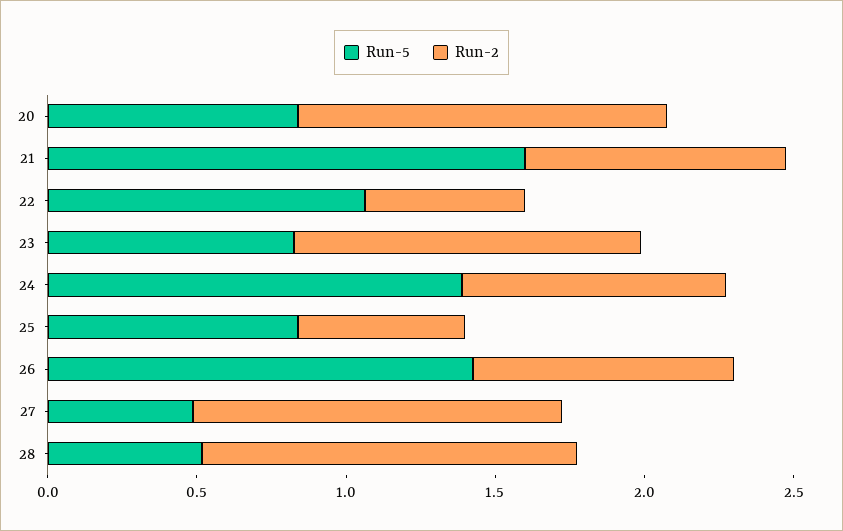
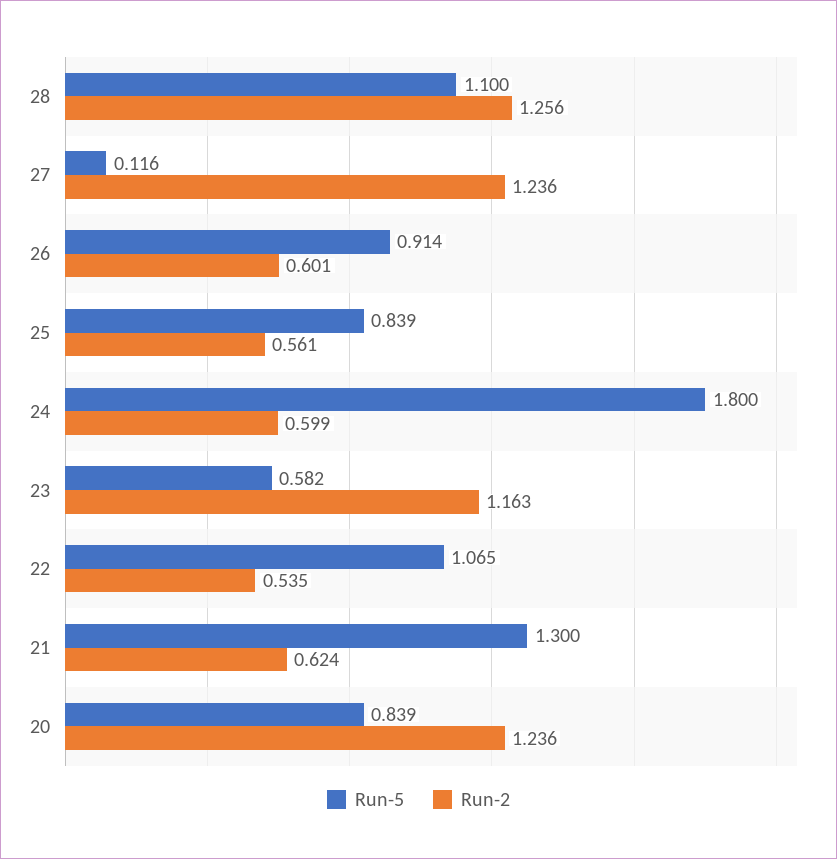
  {
    "Run-5": {
      "20": 0.839,
-     "21": 1.6,
+     "21": 1.3,
      "22": 1.065,
-     "23": 0.8,
+     "23": 0.582,
-     "24": 1.4,
+     "24": 1.8,
      "25": 0.839,
-     "26": 1.4,
+     "26": 0.914,
-     "27": 0.5,
+     "27": 0.116,
-     "28": 0.5
+     "28": 1.1
    },
    "Run-2": {
      "20": 1.236,
-     "21": 0.9,
+     "21": 0.624,
      "22": 0.535,
      "23": 1.163,
-     "24": 0.9,
+     "24": 0.599,
      "25": 0.561,
-     "26": 0.9,
+     "26": 0.601,
      "27": 1.236,
      "28": 1.256
    }
  }

